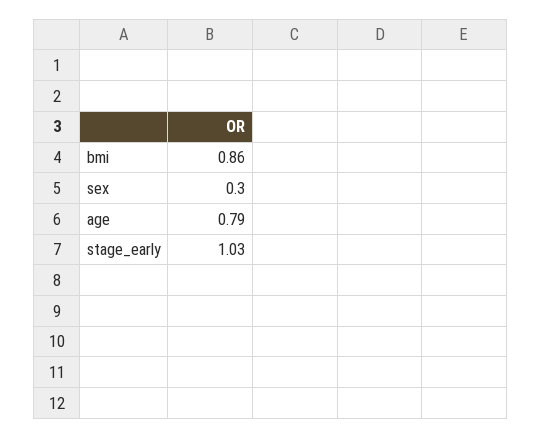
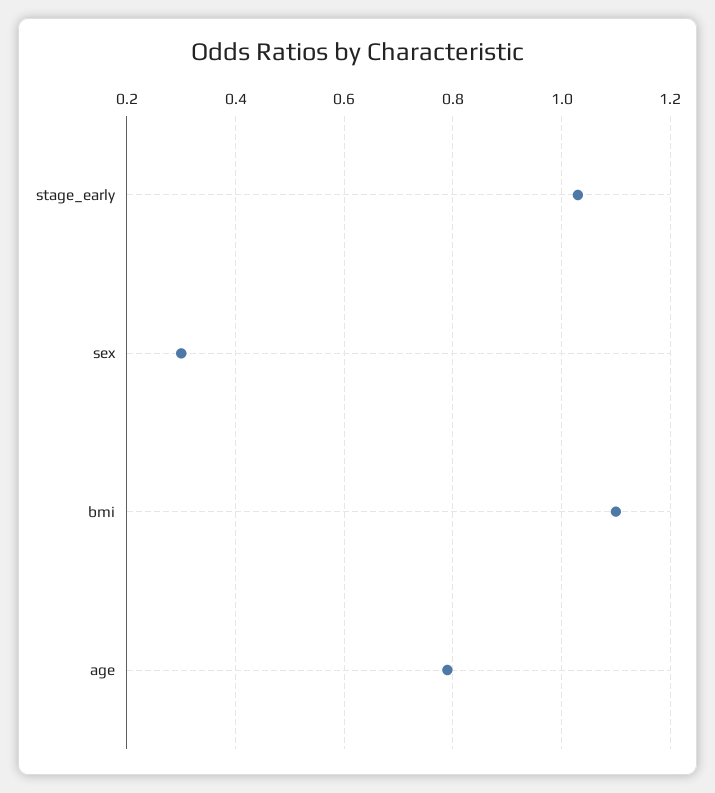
  {
-   "bmi": 0.86,
+   "bmi": 1.1,
    "sex": 0.3,
    "age": 0.79,
    "stage_early": 1.03
  }

